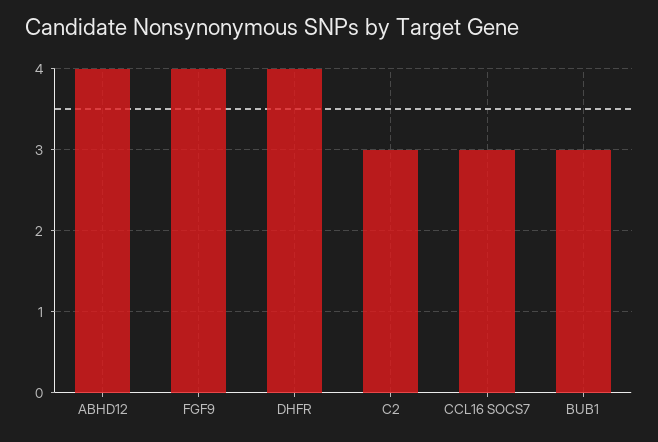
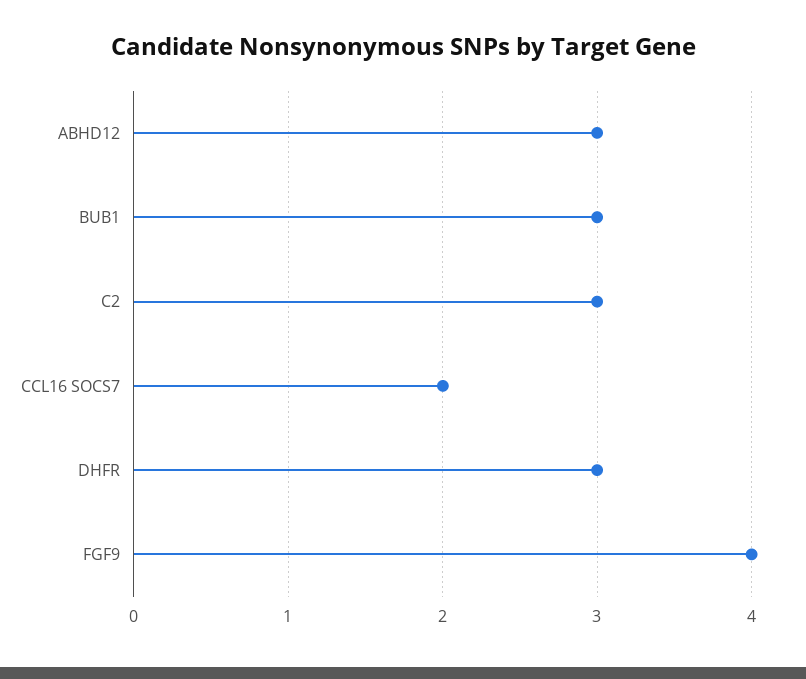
  {
-   "ABHD12": 4,
+   "ABHD12": 3,
    "FGF9": 4,
-   "DHFR": 4,
+   "DHFR": 3,
    "C2": 3,
-   "CCL16 SOCS7": 3,
+   "CCL16 SOCS7": 2,
    "BUB1": 3
  }

